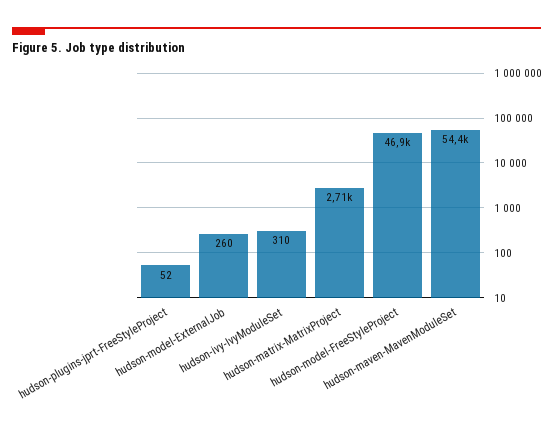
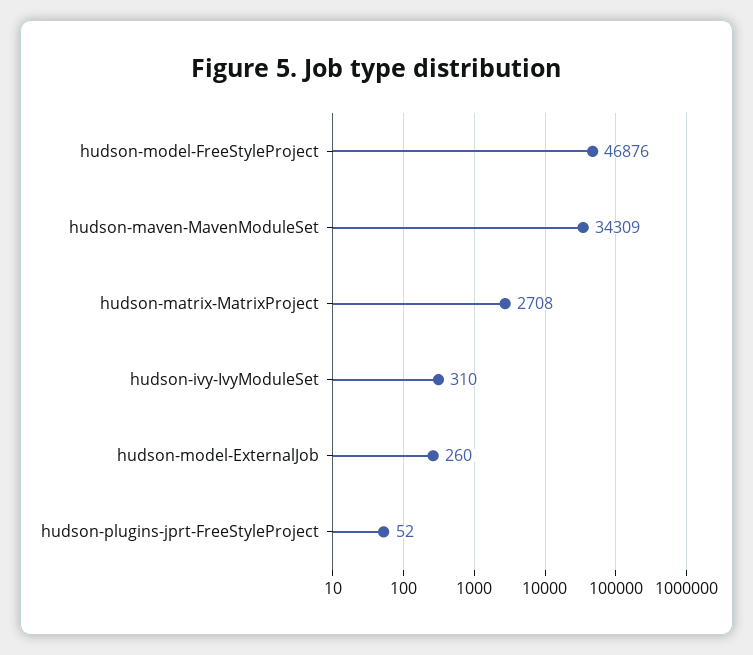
  {
    "hudson-plugins-jprt-FreeStyleProject": 52,
    "hudson-model-ExternalJob": 260,
    "hudson-ivy-IvyModuleSet": 310,
    "hudson-matrix-MatrixProject": 2708,
    "hudson-model-FreeStyleProject": 46876,
-   "hudson-maven-MavenModuleSet": 54400
+   "hudson-maven-MavenModuleSet": 34309
  }

